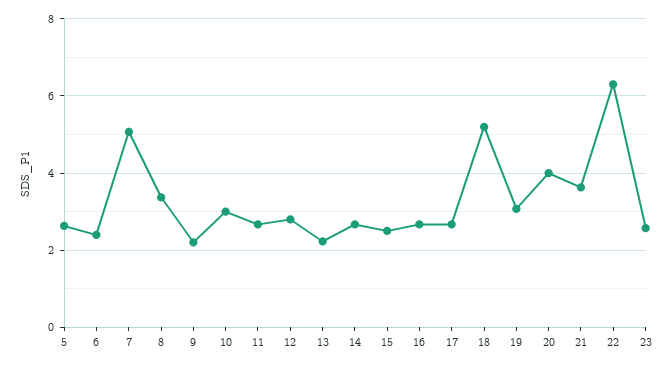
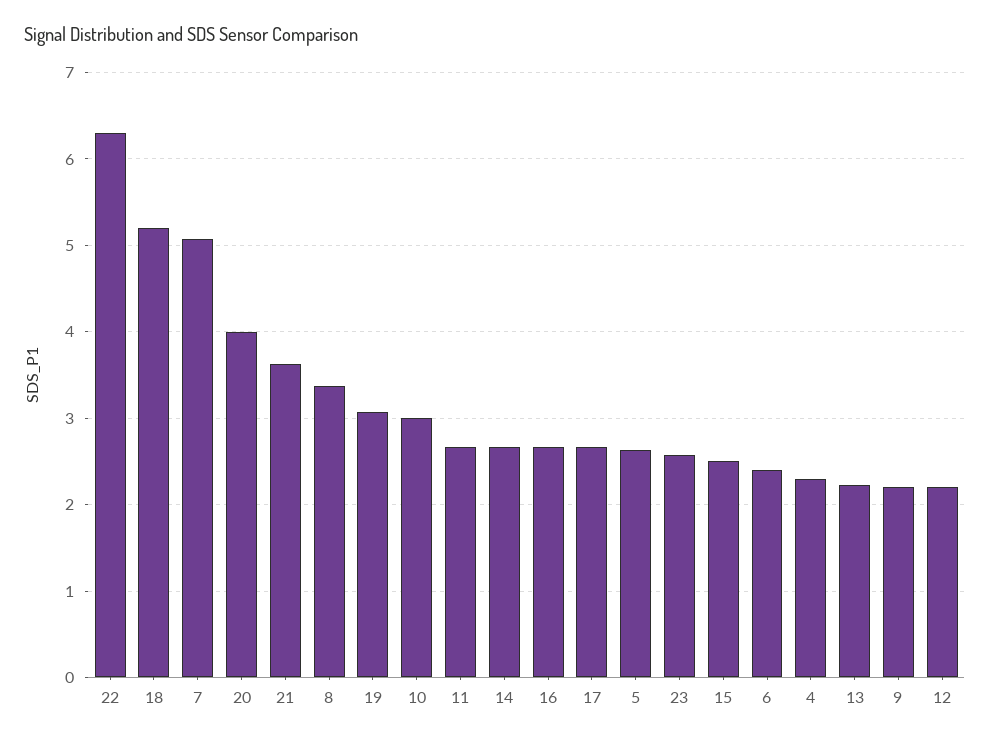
  {
    "5": 2.6,
    "6": 2.4,
    "7": 5.1,
    "8": 3.4,
    "9": 2.2,
    "10": 3,
    "11": 2.7,
-   "12": 2.8,
+   "12": 2.2,
    "13": 2.2,
    "14": 2.7,
    "15": 2.5,
    "16": 2.7,
    "17": 2.7,
    "18": 5.2,
    "19": 3.1,
    "20": 4,
    "21": 3.6,
    "22": 6.3,
-   "23": 2.6
+   "23": 2.6,
+   "4": 2.3
  }

